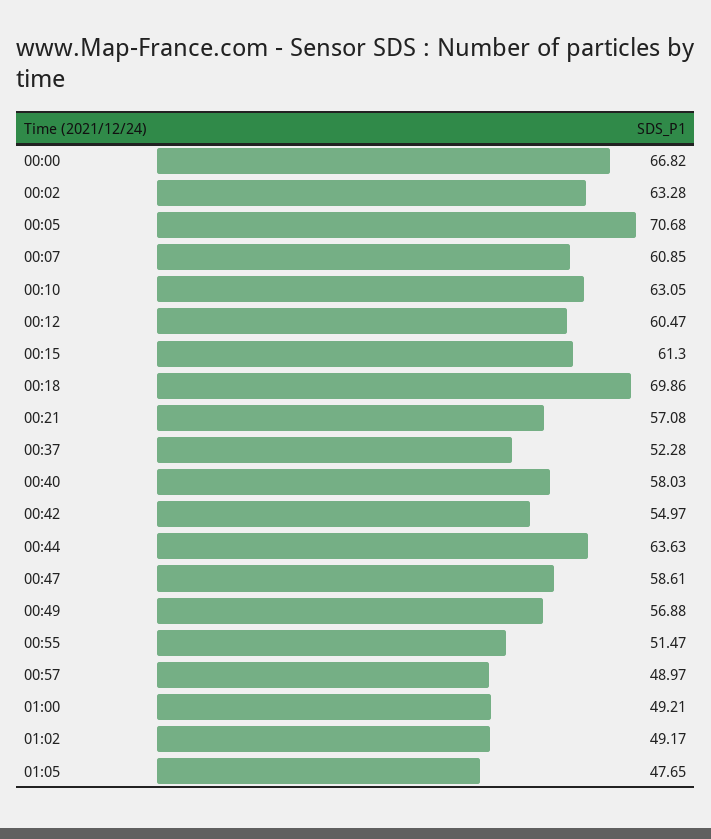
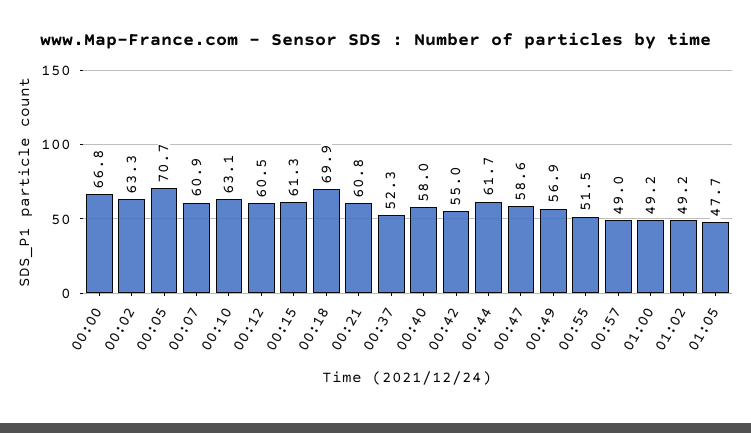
  {
    "00:00": 66.82,
    "00:02": 63.28,
    "00:05": 70.68,
    "00:07": 60.85,
    "00:10": 63.05,
    "00:12": 60.47,
    "00:15": 61.3,
    "00:18": 69.86,
-   "00:21": 57.08,
+   "00:21": 60.8,
    "00:37": 52.28,
    "00:40": 58.03,
    "00:42": 54.97,
-   "00:44": 63.63,
+   "00:44": 61.7,
    "00:47": 58.61,
    "00:49": 56.88,
    "00:55": 51.47,
    "00:57": 48.97,
    "01:00": 49.21,
    "01:02": 49.17,
    "01:05": 47.65
  }

